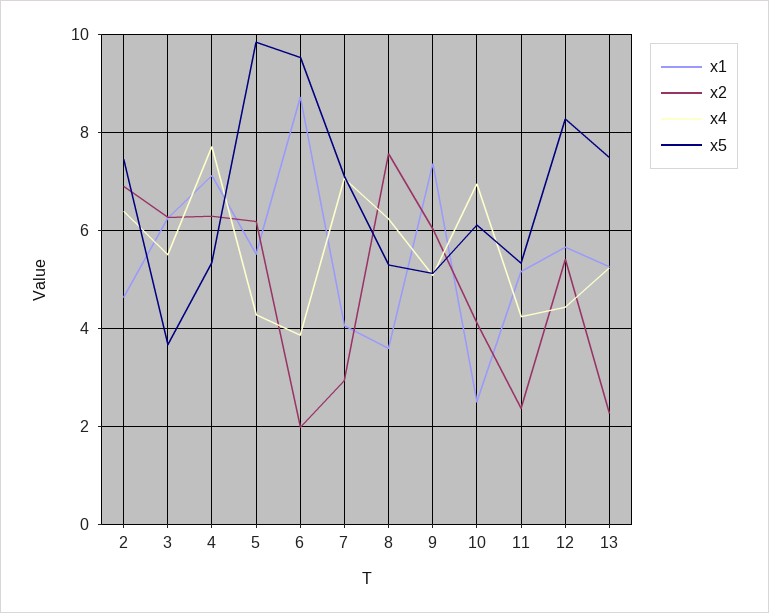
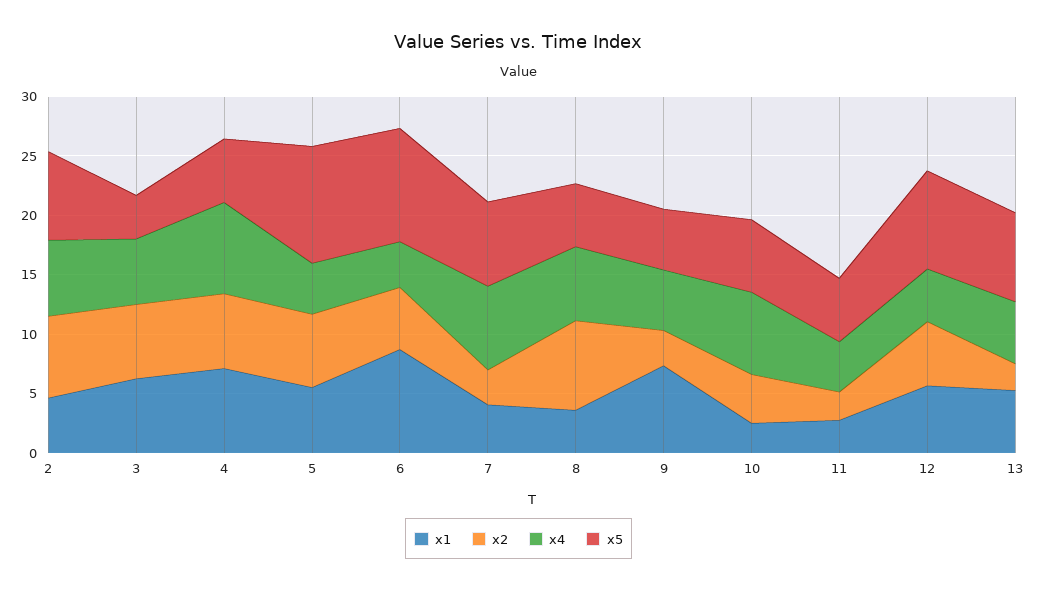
  {
    "x1": {
      "2": 4.6,
      "3": 6.2,
      "4": 7.2,
      "5": 5.6,
      "6": 8.8,
      "7": 4,
      "8": 3.6,
      "9": 7.4,
      "10": 2.4,
-     "11": 5.2,
+     "11": 3,
      "12": 5.6,
      "13": 5.2
    },
    "x2": {
      "2": 6.8,
      "3": 6.2,
      "4": 6.2,
      "5": 6.2,
-     "6": 2,
+     "6": 5,
      "7": 3,
      "8": 7.6,
-     "9": 6,
+     "9": 3,
      "10": 4.2,
      "11": 2.4,
      "12": 5.4,
      "13": 2.2
    },
    "x4": {
      "2": 6.4,
      "3": 5.6,
      "4": 7.8,
      "5": 4.2,
      "6": 3.8,
      "7": 7,
      "8": 6.2,
      "9": 5,
      "10": 7,
      "11": 4.2,
      "12": 4.4,
      "13": 5.2
    },
    "x5": {
      "2": 7.4,
      "3": 3.6,
      "4": 5.4,
      "5": 9.8,
      "6": 9.6,
      "7": 7,
      "8": 5.2,
      "9": 5.2,
      "10": 6.2,
      "11": 5.4,
      "12": 8.2,
      "13": 7.4
    }
  }

